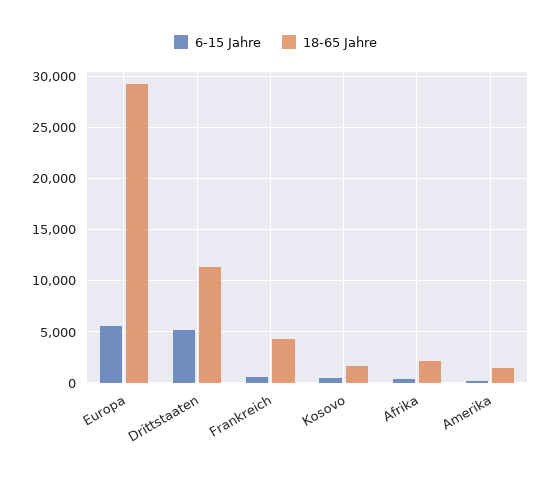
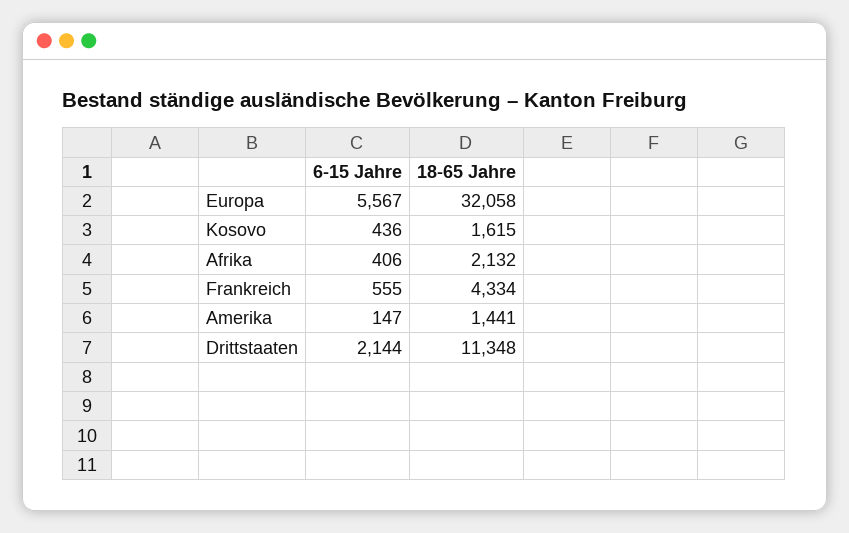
  {
    "6-15 Jahre": {
      "Europa": 5567,
-     "Drittstaaten": 5000,
+     "Drittstaaten": 2144,
      "Frankreich": 555,
      "Kosovo": 436,
      "Afrika": 406,
      "Amerika": 147
    },
    "18-65 Jahre": {
-     "Europa": 29000,
+     "Europa": 32058,
      "Drittstaaten": 11348,
      "Frankreich": 4334,
      "Kosovo": 1615,
      "Afrika": 2132,
      "Amerika": 1441
    }
  }

